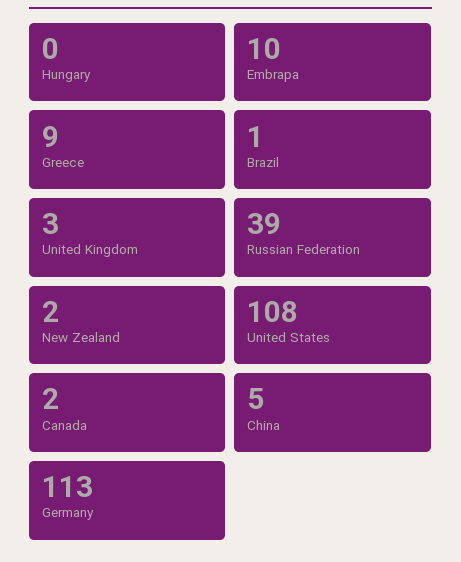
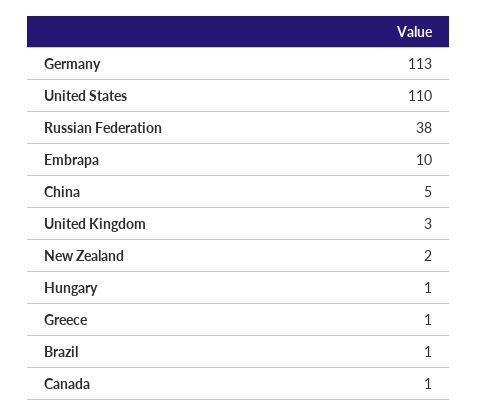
  {
-   "Hungary": 0,
+   "Hungary": 1,
    "Embrapa": 10,
-   "Greece": 9,
+   "Greece": 1,
    "Brazil": 1,
    "United Kingdom": 3,
-   "Russian Federation": 39,
+   "Russian Federation": 38,
    "New Zealand": 2,
-   "United States": 108,
+   "United States": 110,
-   "Canada": 2,
+   "Canada": 1,
    "China": 5,
    "Germany": 113
  }

